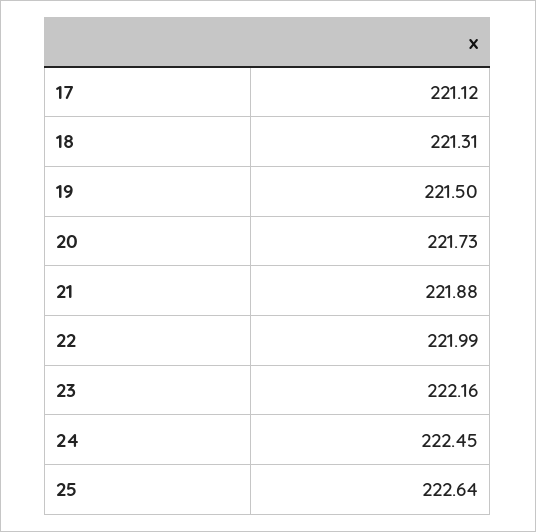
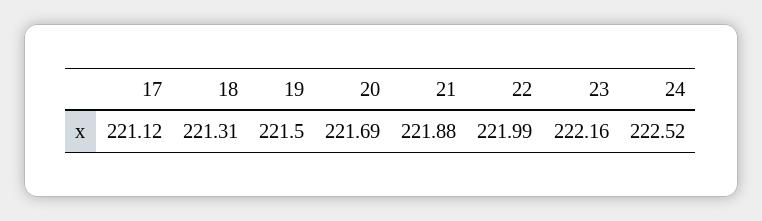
  {
    "17": 221.12,
    "18": 221.31,
    "19": 221.5,
-   "20": 221.73,
+   "20": 221.69,
    "21": 221.88,
    "22": 221.99,
    "23": 222.16,
-   "24": 222.45,
+   "24": 222.52
-   "25": 222.64
  }

